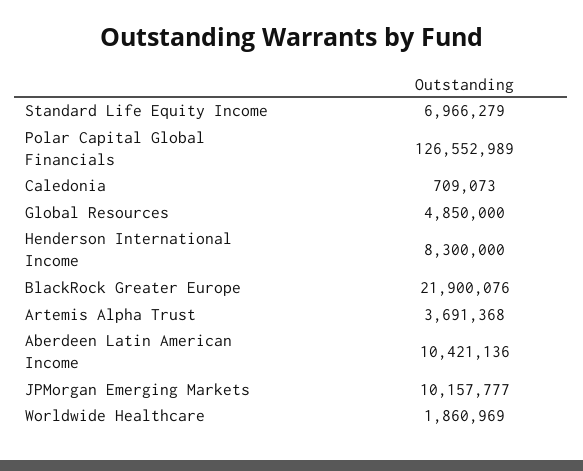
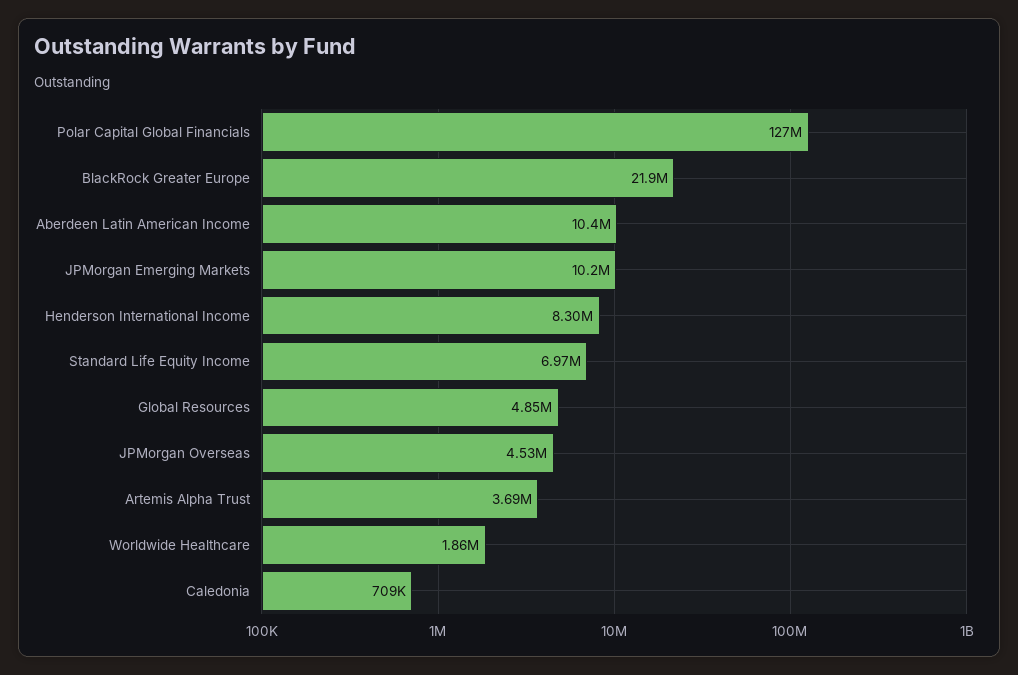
  {
    "Standard Life Equity Income": 6966279,
    "Polar Capital Global Financials": 126552989,
    "Caledonia": 709073,
    "Global Resources": 4850000,
    "Henderson International Income": 8300000,
    "BlackRock Greater Europe": 21900076,
    "Artemis Alpha Trust": 3691368,
    "Aberdeen Latin American Income": 10421136,
    "JPMorgan Emerging Markets": 10157777,
-   "Worldwide Healthcare": 1860969
+   "Worldwide Healthcare": 1860969,
+   "JPMorgan Overseas": 4530000
  }

